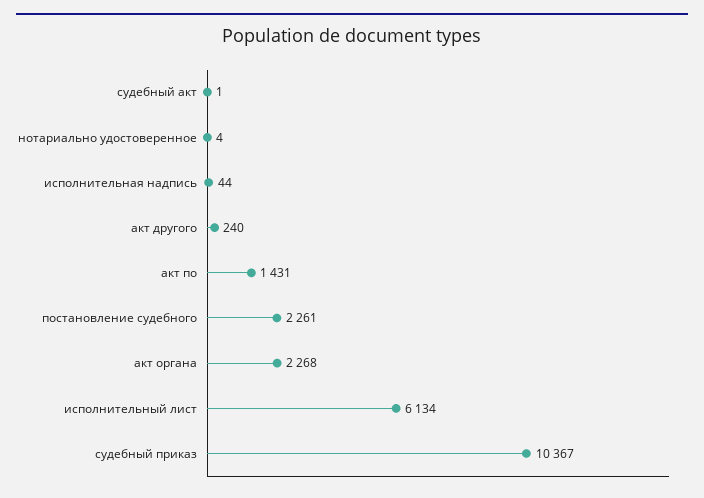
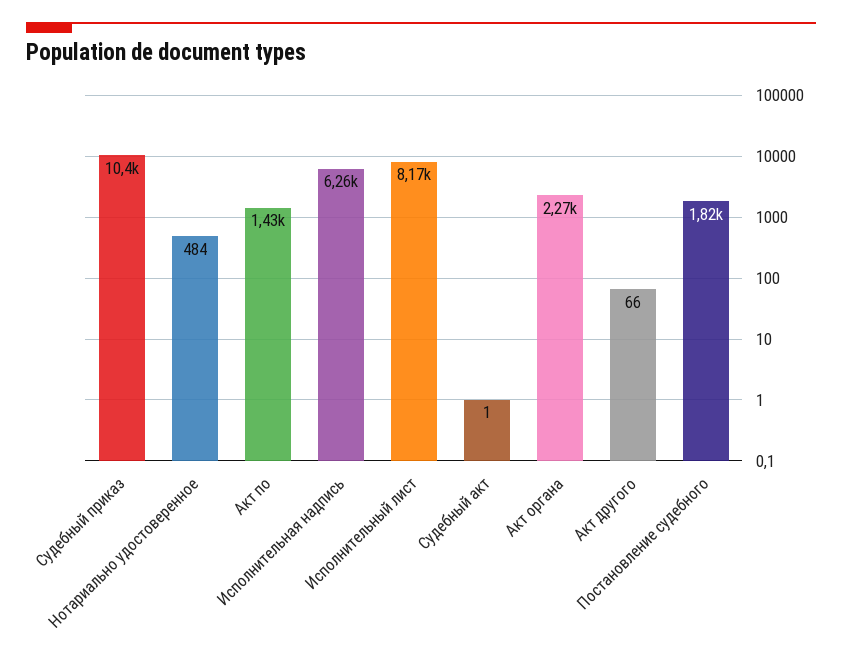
  {
    "судебный акт": 1,
-   "нотариально удостоверенное": 4,
+   "нотариально удостоверенное": 484,
-   "исполнительная надпись": 44,
+   "исполнительная надпись": 6260,
-   "акт другого": 240,
+   "акт другого": 66,
    "акт по": 1431,
-   "постановление судебного": 2261,
+   "постановление судебного": 1820,
    "акт органа": 2268,
-   "исполнительный лист": 6134,
+   "исполнительный лист": 8170,
    "судебный приказ": 10367
  }

